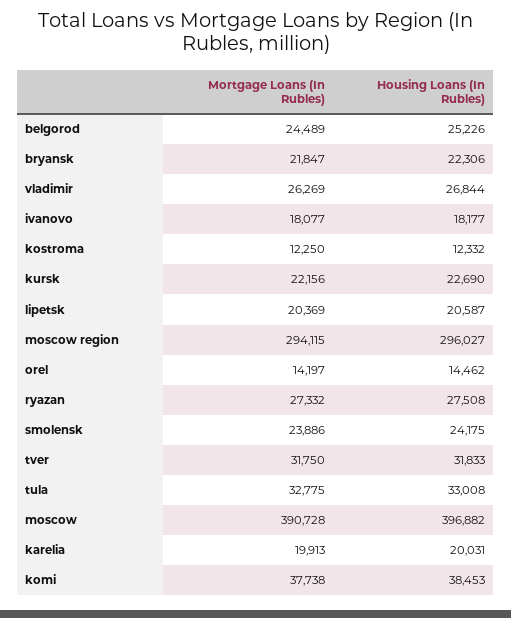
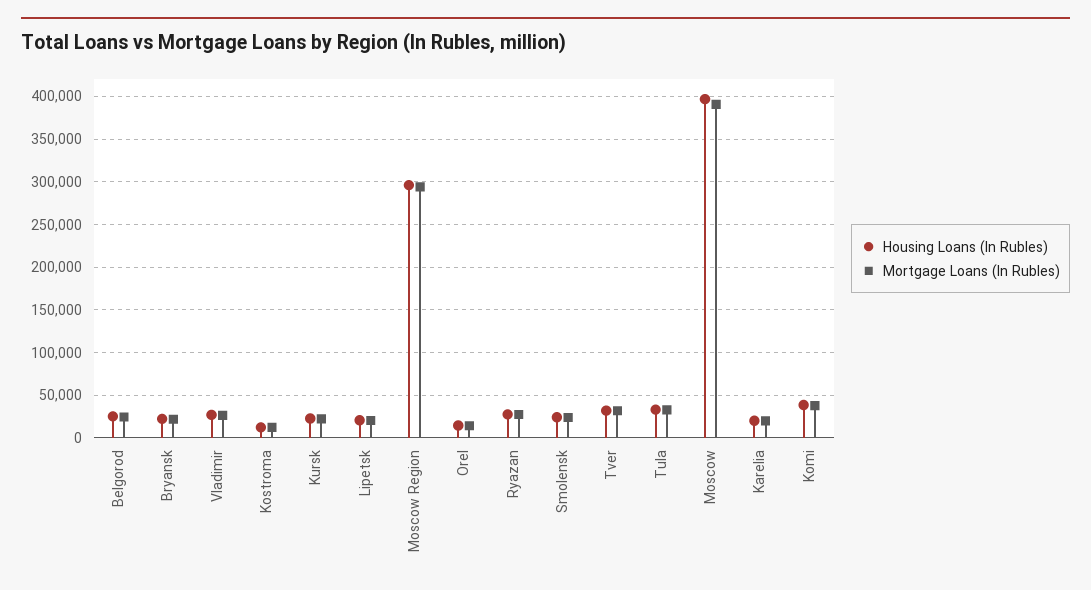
  {
    "Mortgage Loans (In Rubles)": {
      "belgorod": 24489,
      "bryansk": 21847,
      "vladimir": 26269,
-     "ivanovo": 18077,
      "kostroma": 12250,
      "kursk": 22156,
      "lipetsk": 20369,
      "moscow region": 294115,
      "orel": 14197,
      "ryazan": 27332,
      "smolensk": 23886,
      "tver": 31750,
      "tula": 32775,
      "moscow": 390728,
      "karelia": 19913,
      "komi": 37738
    },
    "Housing Loans (In Rubles)": {
      "belgorod": 25226,
      "bryansk": 22306,
      "vladimir": 26844,
-     "ivanovo": 18177,
      "kostroma": 12332,
      "kursk": 22690,
      "lipetsk": 20587,
      "moscow region": 296027,
      "orel": 14462,
      "ryazan": 27508,
      "smolensk": 24175,
      "tver": 31833,
      "tula": 33008,
      "moscow": 396882,
      "karelia": 20031,
      "komi": 38453
    }
  }

